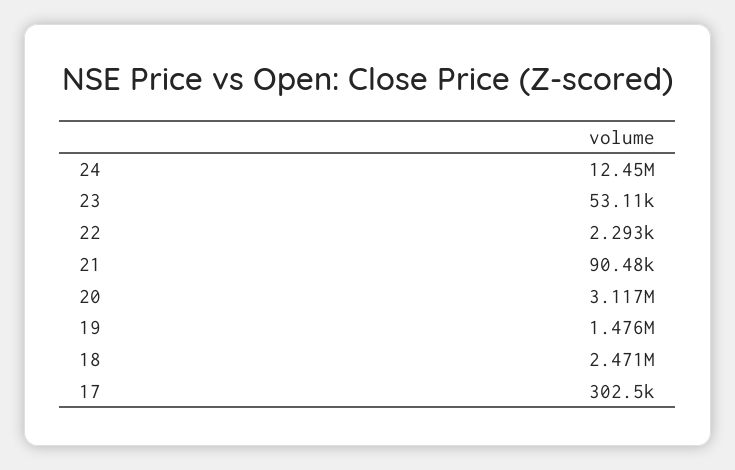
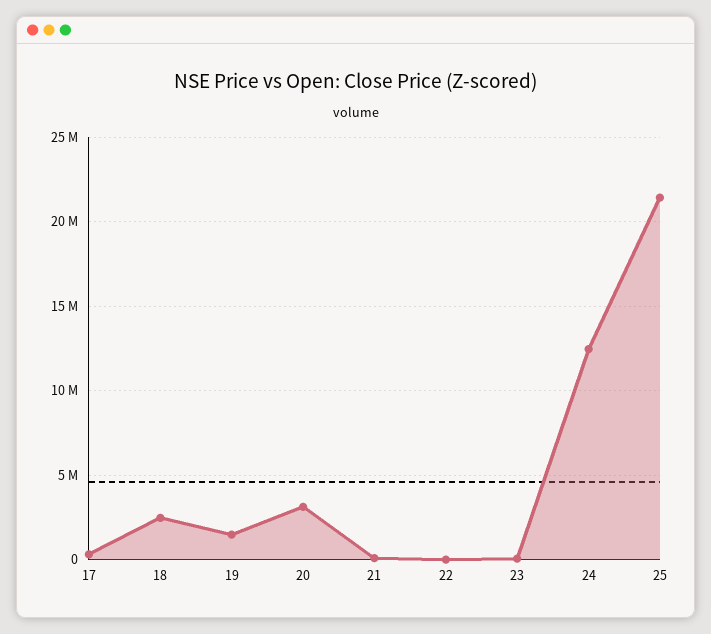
  {
    "24": 12450000,
    "23": 53110,
    "22": 2293,
    "21": 90480,
    "20": 3117000,
    "19": 1476000,
    "18": 2471000,
-   "17": 302500
+   "17": 302500,
+   "25": 21500000
  }

